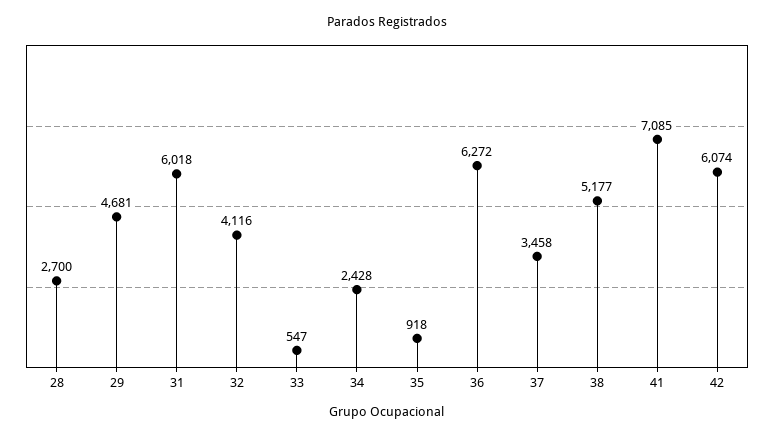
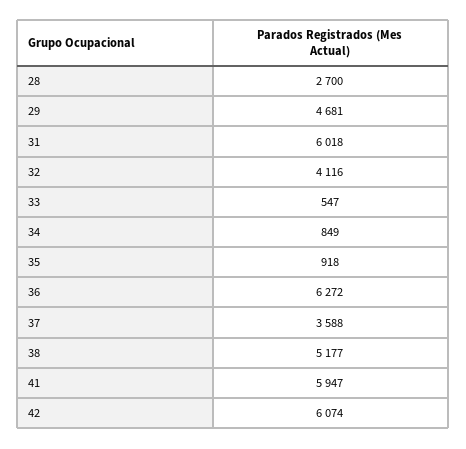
  {
    "28": 2700,
    "29": 4681,
    "31": 6018,
    "32": 4116,
    "33": 547,
-   "34": 2428,
+   "34": 849,
    "35": 918,
    "36": 6272,
-   "37": 3458,
+   "37": 3588,
    "38": 5177,
-   "41": 7085,
+   "41": 5947,
    "42": 6074
  }

